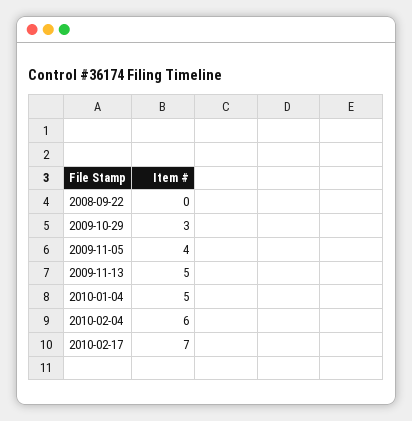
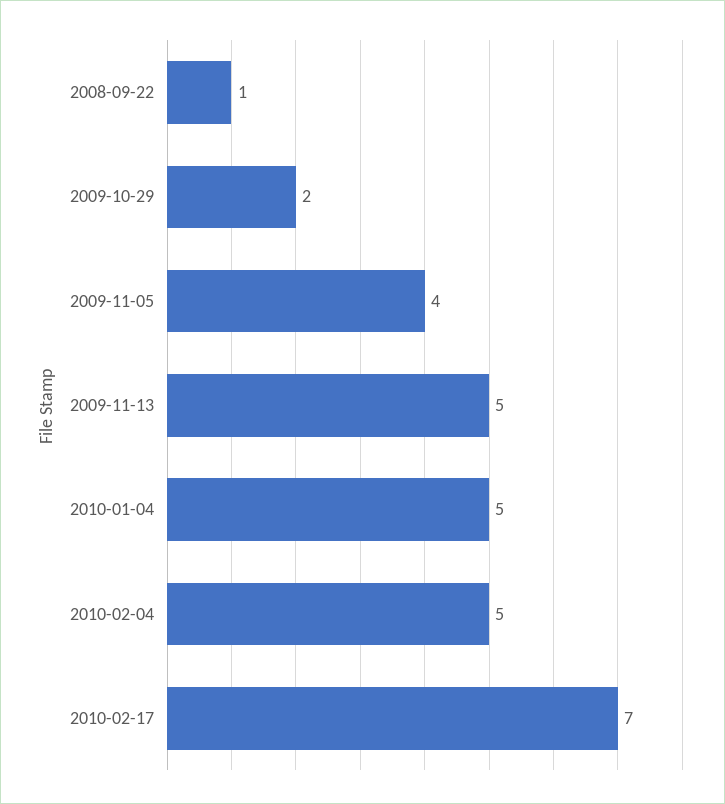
  {
-   "2008-09-22": 0,
+   "2008-09-22": 1,
-   "2009-10-29": 3,
+   "2009-10-29": 2,
    "2009-11-05": 4,
    "2009-11-13": 5,
    "2010-01-04": 5,
-   "2010-02-04": 6,
+   "2010-02-04": 5,
    "2010-02-17": 7
  }

